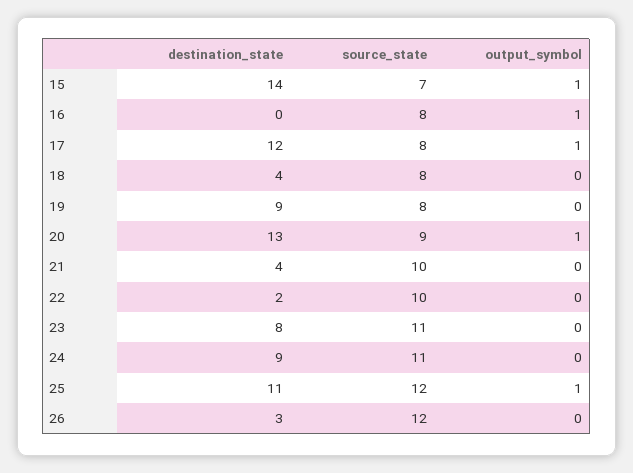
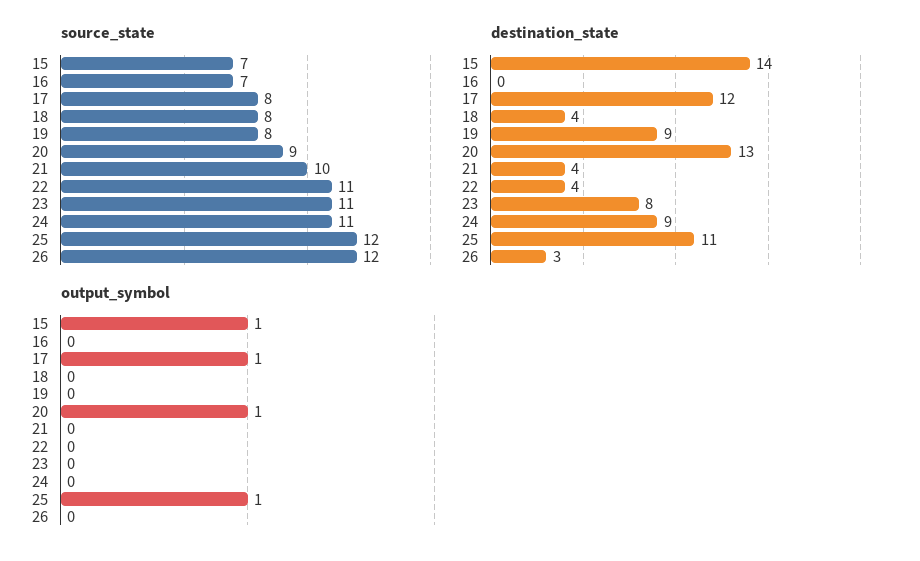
  {
    "destination_state": {
      "15": 14,
      "16": 0,
      "17": 12,
      "18": 4,
      "19": 9,
      "20": 13,
      "21": 4,
-     "22": 2,
+     "22": 4,
      "23": 8,
      "24": 9,
      "25": 11,
      "26": 3
    },
    "source_state": {
      "15": 7,
-     "16": 8,
+     "16": 7,
      "17": 8,
      "18": 8,
      "19": 8,
      "20": 9,
      "21": 10,
-     "22": 10,
+     "22": 11,
      "23": 11,
      "24": 11,
      "25": 12,
      "26": 12
    },
    "output_symbol": {
      "15": 1,
-     "16": 1,
+     "16": 0,
      "17": 1,
      "18": 0,
      "19": 0,
      "20": 1,
      "21": 0,
      "22": 0,
      "23": 0,
      "24": 0,
      "25": 1,
      "26": 0
    }
  }

